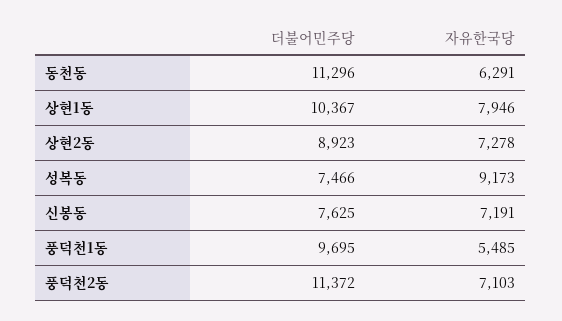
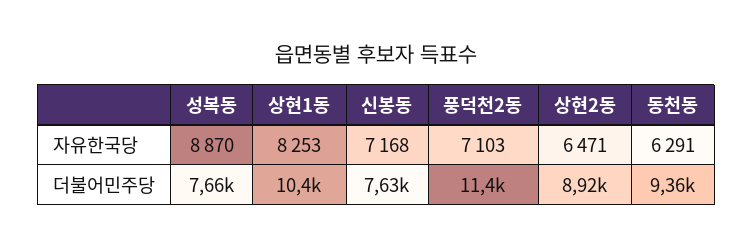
  {
    "더불어민주당": {
-     "동천동": 11296,
+     "동천동": 9360,
      "상현1동": 10367,
      "상현2동": 8923,
-     "성복동": 7466,
+     "성복동": 7660,
      "신봉동": 7625,
-     "풍덕천1동": 9695,
      "풍덕천2동": 11372
    },
    "자유한국당": {
      "동천동": 6291,
-     "상현1동": 7946,
+     "상현1동": 8253,
-     "상현2동": 7278,
+     "상현2동": 6471,
-     "성복동": 9173,
+     "성복동": 8870,
-     "신봉동": 7191,
+     "신봉동": 7168,
-     "풍덕천1동": 5485,
      "풍덕천2동": 7103
    }
  }

